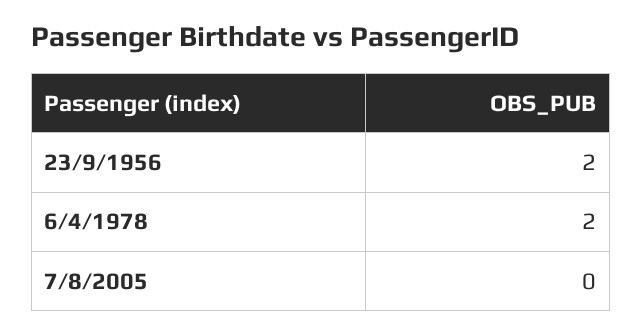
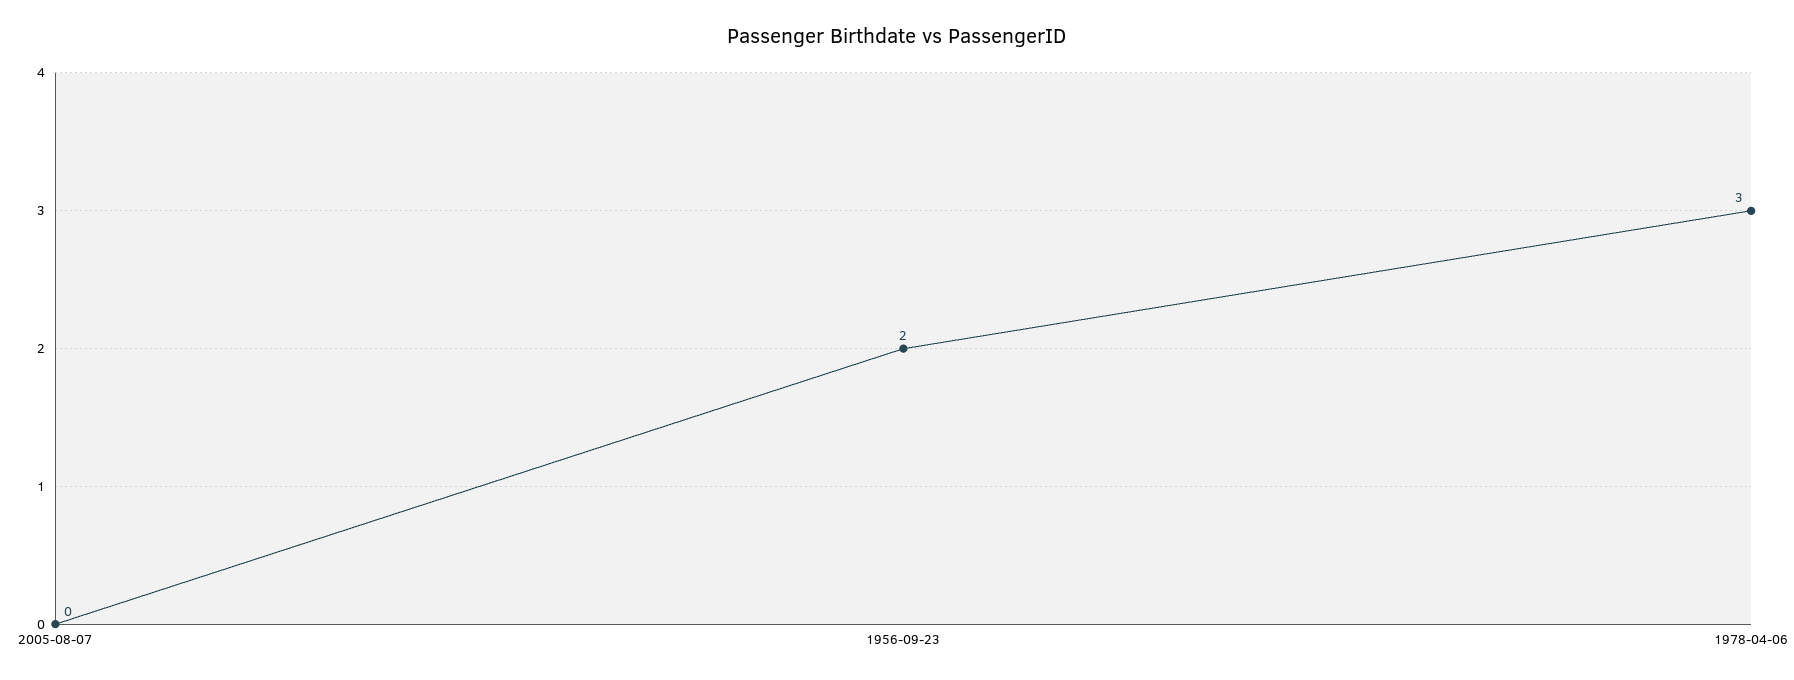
  {
    "23/9/1956": 2,
-   "6/4/1978": 2,
+   "6/4/1978": 3,
    "7/8/2005": 0
  }

